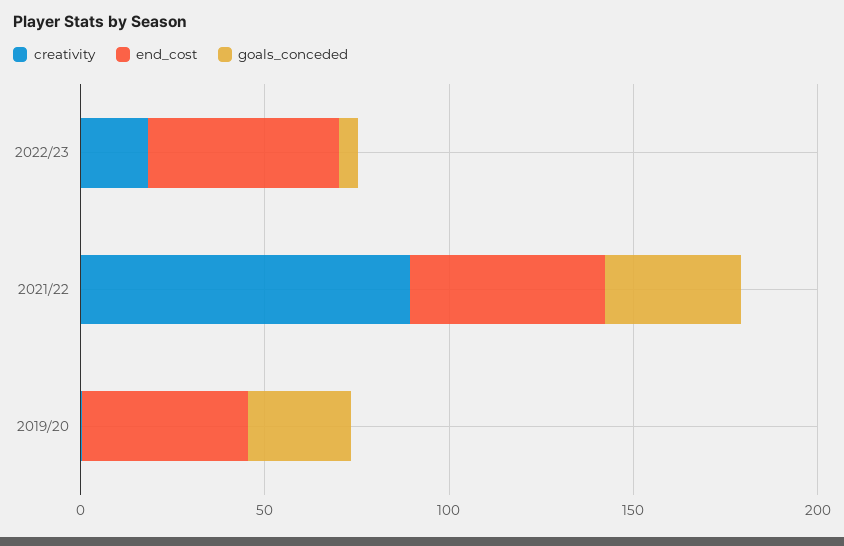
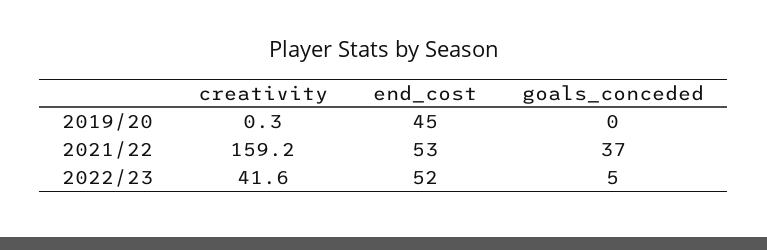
  {
    "creativity": {
-     "2022/23": 20,
+     "2022/23": 41.6,
-     "2021/22": 90,
+     "2021/22": 159.2,
      "2019/20": 0.3
    },
    "end_cost": {
      "2022/23": 52,
      "2021/22": 53,
      "2019/20": 45
    },
    "goals_conceded": {
      "2022/23": 5,
      "2021/22": 37,
-     "2019/20": 30
+     "2019/20": 0
    }
  }

